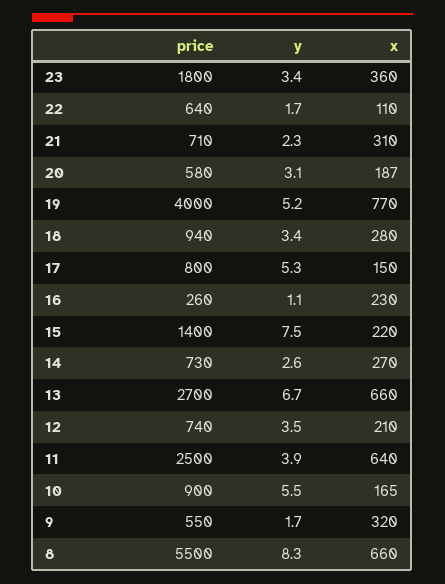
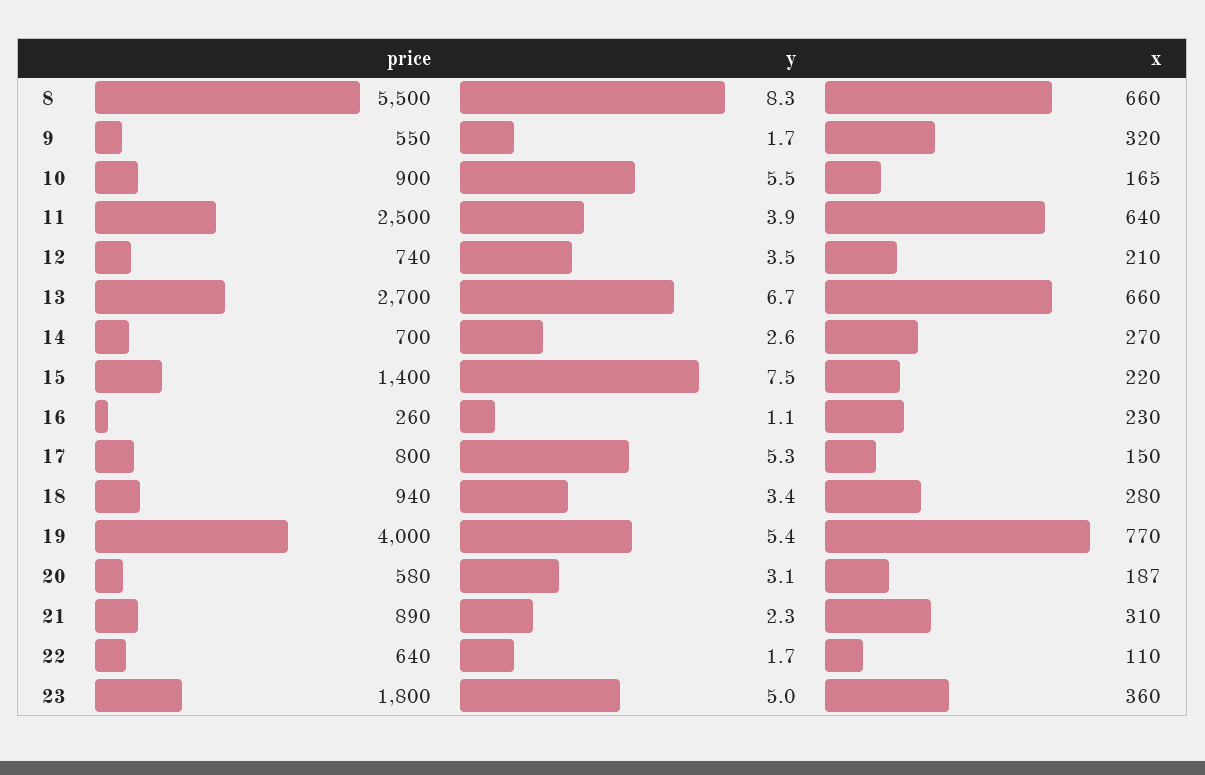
  {
    "price": {
      "23": 1800,
      "22": 640,
-     "21": 710,
+     "21": 890,
      "20": 580,
      "19": 4000,
      "18": 940,
      "17": 800,
      "16": 260,
      "15": 1400,
-     "14": 730,
+     "14": 700,
      "13": 2700,
      "12": 740,
      "11": 2500,
      "10": 900,
      "9": 550,
      "8": 5500
    },
    "y": {
-     "23": 3.4,
+     "23": 5,
      "22": 1.7,
      "21": 2.3,
      "20": 3.1,
-     "19": 5.2,
+     "19": 5.4,
      "18": 3.4,
      "17": 5.3,
      "16": 1.1,
      "15": 7.5,
      "14": 2.6,
      "13": 6.7,
      "12": 3.5,
      "11": 3.9,
      "10": 5.5,
      "9": 1.7,
      "8": 8.3
    },
    "x": {
      "23": 360,
      "22": 110,
      "21": 310,
      "20": 187,
      "19": 770,
      "18": 280,
      "17": 150,
      "16": 230,
      "15": 220,
      "14": 270,
      "13": 660,
      "12": 210,
      "11": 640,
      "10": 165,
      "9": 320,
      "8": 660
    }
  }

